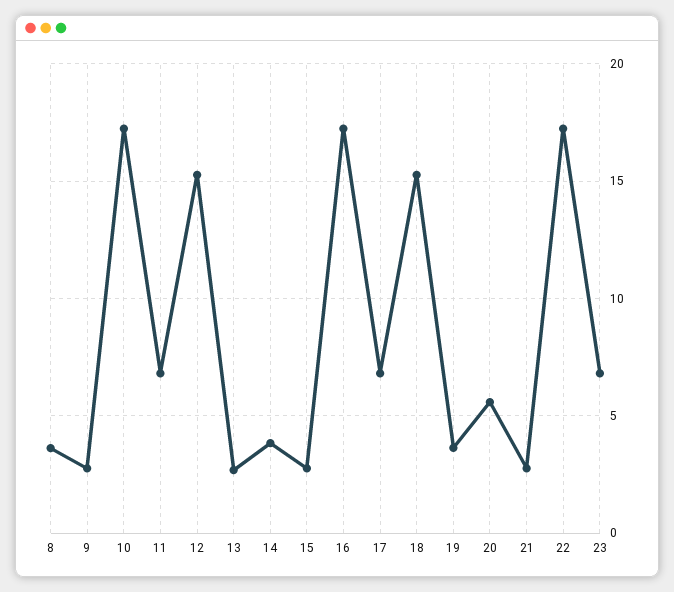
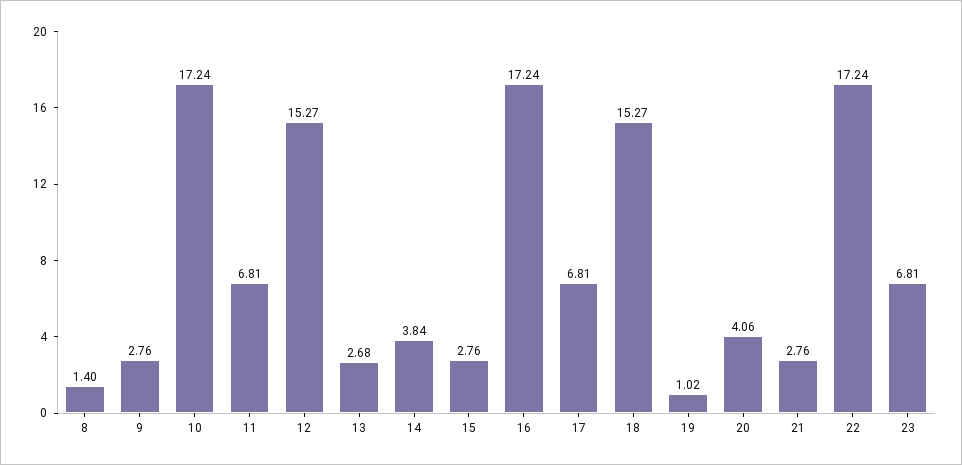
  {
-   "8": 3.5,
+   "8": 1.4,
    "9": 2.76,
    "10": 17.24,
    "11": 6.81,
    "12": 15.27,
    "13": 2.68,
    "14": 3.84,
    "15": 2.76,
    "16": 17.24,
    "17": 6.81,
    "18": 15.27,
-   "19": 3.5,
+   "19": 1.02,
-   "20": 5.5,
+   "20": 4.06,
    "21": 2.76,
    "22": 17.24,
    "23": 6.81
  }

